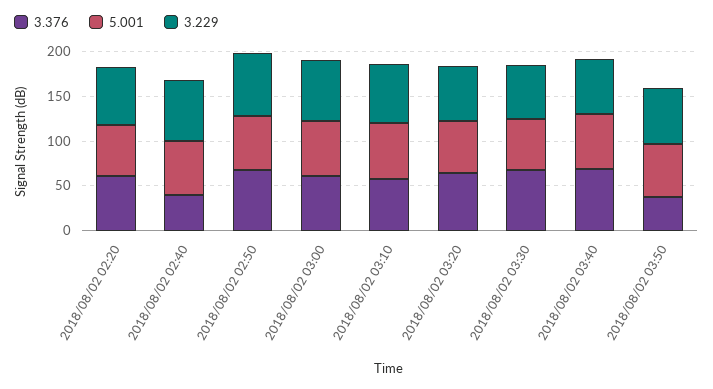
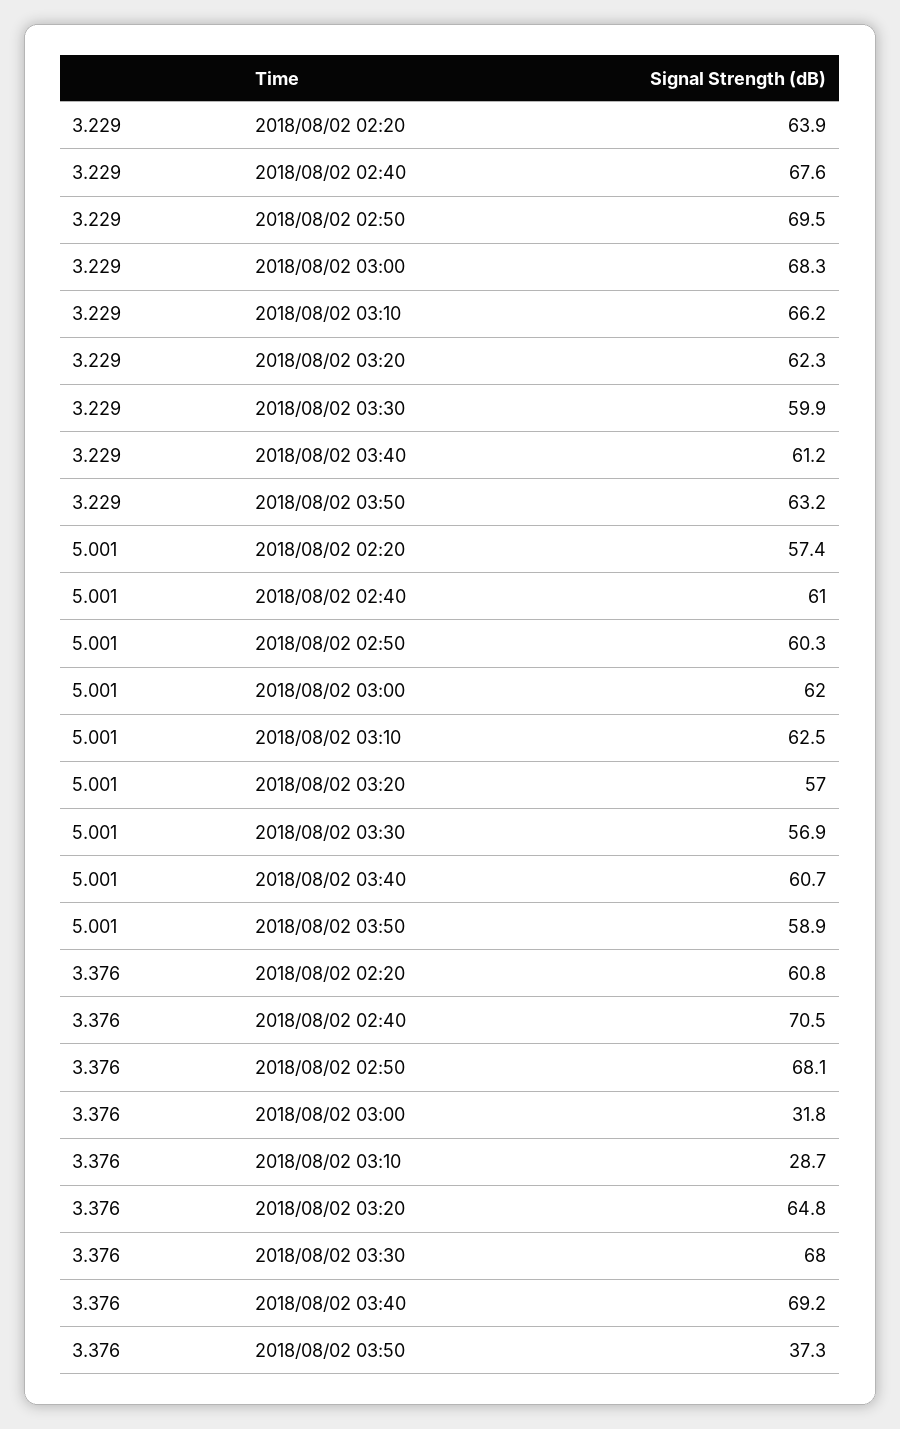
  {
    "3.376": {
      "2018/08/02 02:20": 60.8,
-     "2018/08/02 02:40": 40,
+     "2018/08/02 02:40": 70.5,
      "2018/08/02 02:50": 68.1,
-     "2018/08/02 03:00": 60,
+     "2018/08/02 03:00": 31.8,
-     "2018/08/02 03:10": 60,
+     "2018/08/02 03:10": 28.7,
      "2018/08/02 03:20": 64.8,
      "2018/08/02 03:30": 68,
      "2018/08/02 03:40": 69.2,
      "2018/08/02 03:50": 37.3
    },
    "5.001": {
      "2018/08/02 02:20": 57.4,
      "2018/08/02 02:40": 61,
      "2018/08/02 02:50": 60.3,
      "2018/08/02 03:00": 62,
      "2018/08/02 03:10": 62.5,
      "2018/08/02 03:20": 57,
      "2018/08/02 03:30": 56.9,
      "2018/08/02 03:40": 60.7,
      "2018/08/02 03:50": 58.9
    },
    "3.229": {
      "2018/08/02 02:20": 63.9,
      "2018/08/02 02:40": 67.6,
      "2018/08/02 02:50": 69.5,
      "2018/08/02 03:00": 68.3,
      "2018/08/02 03:10": 66.2,
      "2018/08/02 03:20": 62.3,
      "2018/08/02 03:30": 59.9,
      "2018/08/02 03:40": 61.2,
      "2018/08/02 03:50": 63.2
    }
  }

